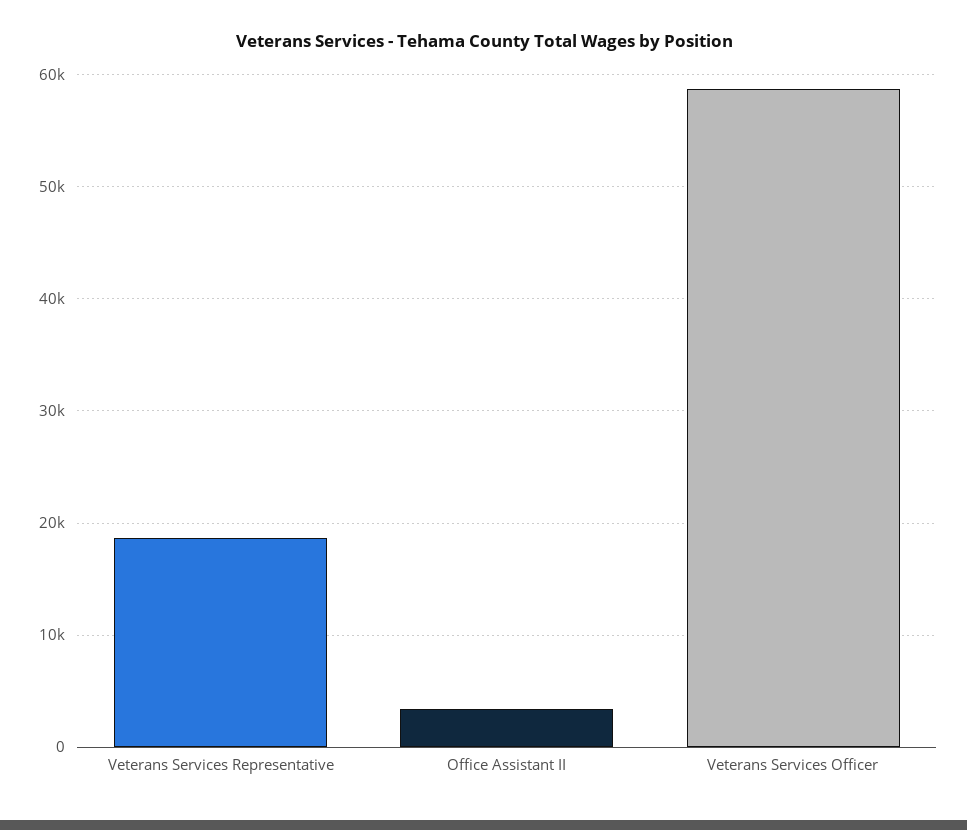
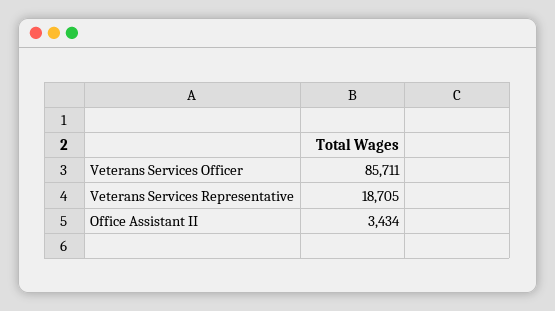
  {
    "Veterans Services Representative": 18705,
    "Office Assistant II": 3434,
-   "Veterans Services Officer": 59000
+   "Veterans Services Officer": 85711
  }

